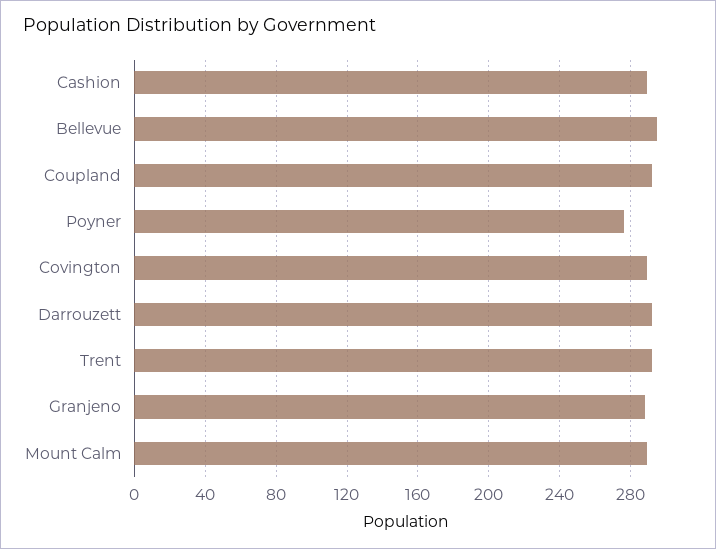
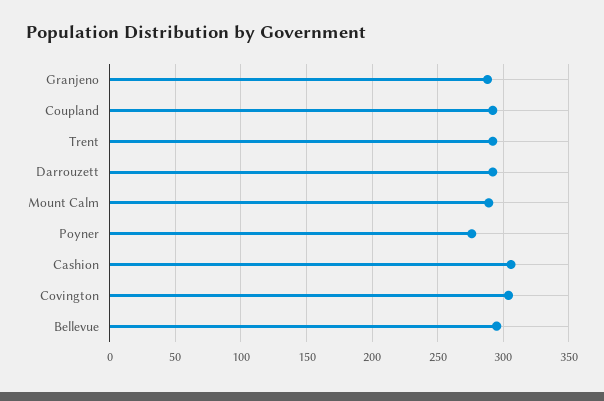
  {
-   "Cashion": 290,
+   "Cashion": 305,
    "Bellevue": 295,
    "Coupland": 290,
    "Poyner": 275,
-   "Covington": 290,
+   "Covington": 305,
    "Darrouzett": 290,
    "Trent": 290,
    "Granjeno": 290,
    "Mount Calm": 290
  }

